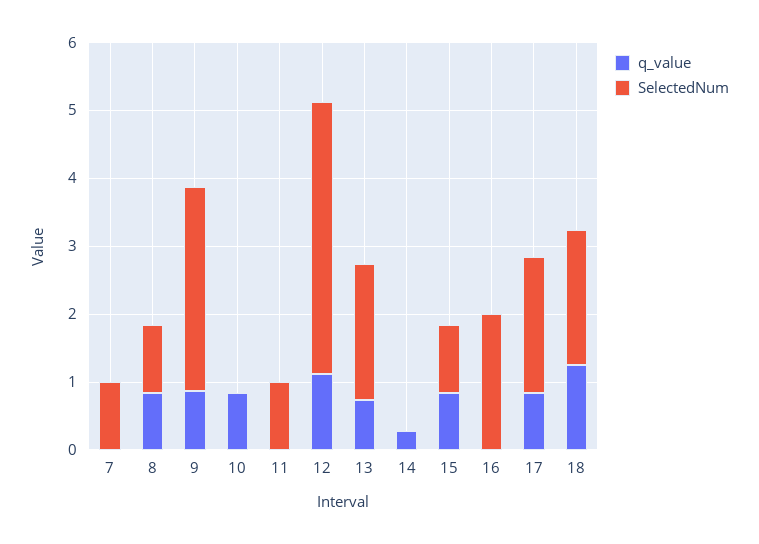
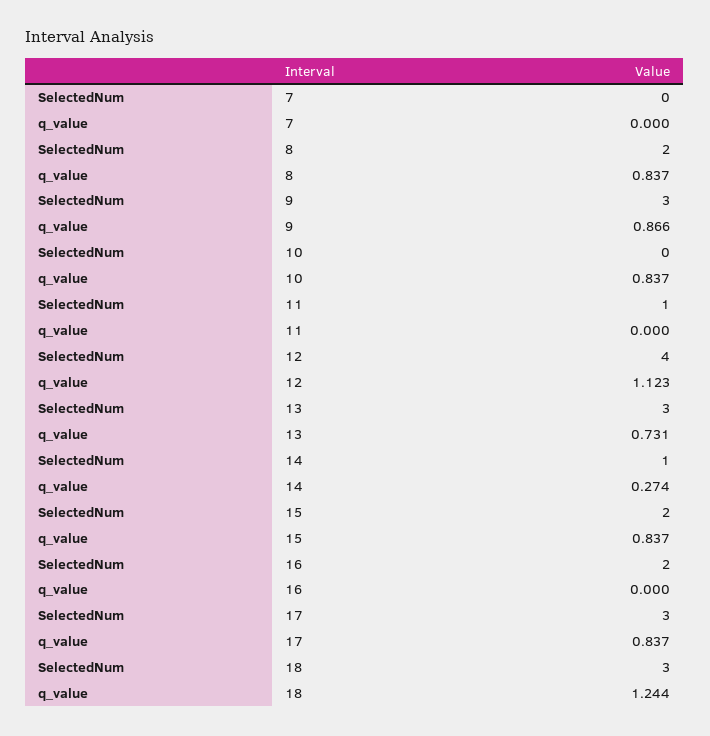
  {
    "q_value": {
      "7": 0,
      "8": 0.837,
      "9": 0.866,
      "10": 0.837,
      "11": 0,
      "12": 1.123,
      "13": 0.731,
      "14": 0.274,
      "15": 0.837,
      "16": 0,
      "17": 0.837,
      "18": 1.244
    },
    "SelectedNum": {
-     "7": 1,
+     "7": 0,
-     "8": 1,
+     "8": 2,
      "9": 3,
      "10": 0,
      "11": 1,
      "12": 4,
-     "13": 2,
+     "13": 3,
-     "14": 0,
+     "14": 1,
-     "15": 1,
+     "15": 2,
      "16": 2,
-     "17": 2,
+     "17": 3,
-     "18": 2
+     "18": 3
    }
  }

